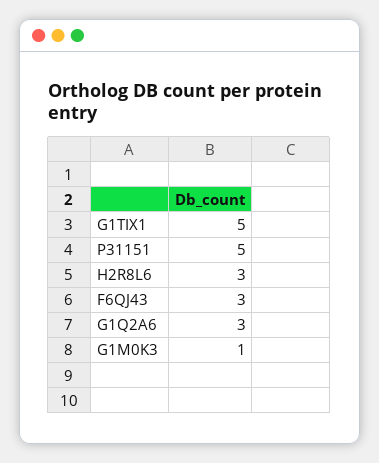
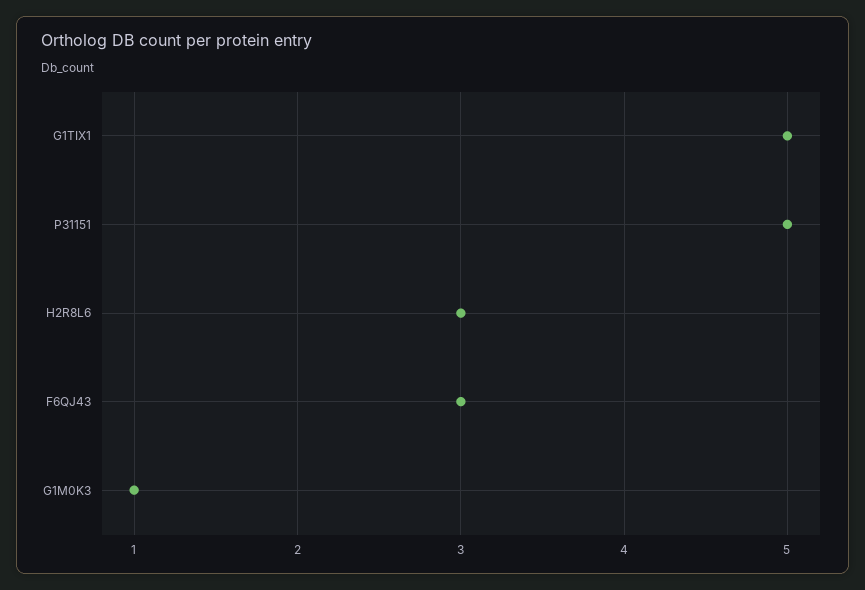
  {
    "G1TIX1": 5,
    "P31151": 5,
    "H2R8L6": 3,
    "F6QJ43": 3,
-   "G1Q2A6": 3,
    "G1M0K3": 1
  }

